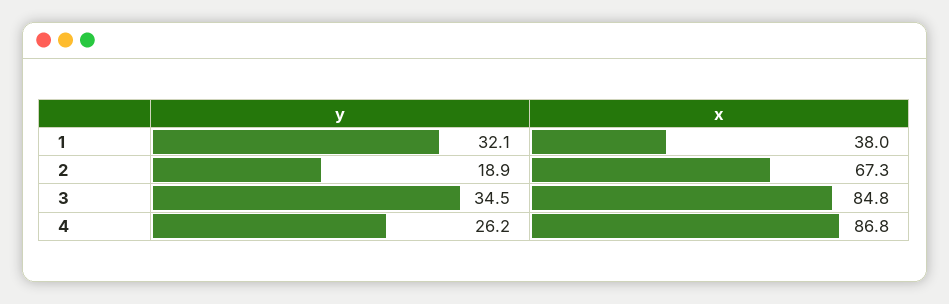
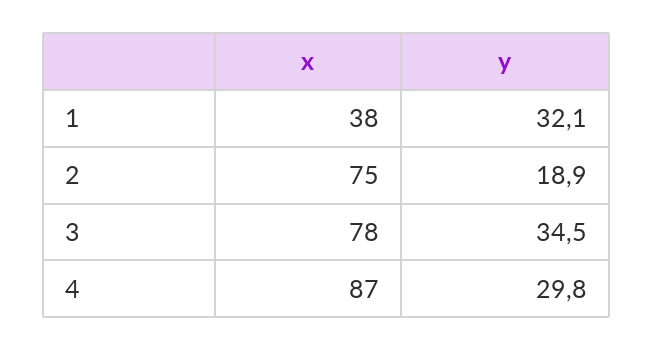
  {
    "y": {
      "1": 32.1,
      "2": 18.9,
      "3": 34.5,
-     "4": 26.2
+     "4": 29.8
    },
    "x": {
      "1": 38,
-     "2": 67.3,
+     "2": 75,
-     "3": 84.8,
+     "3": 78,
      "4": 86.8
    }
  }

